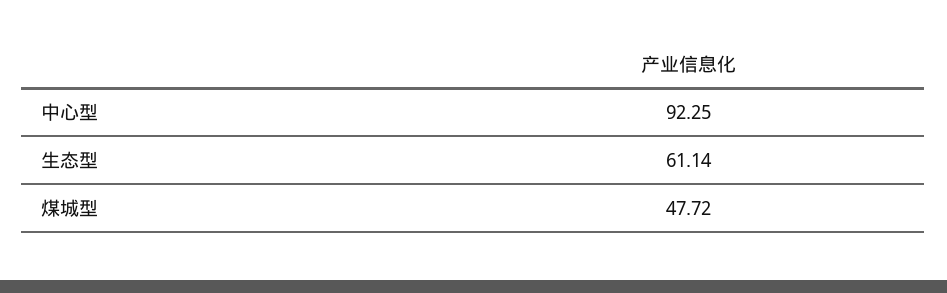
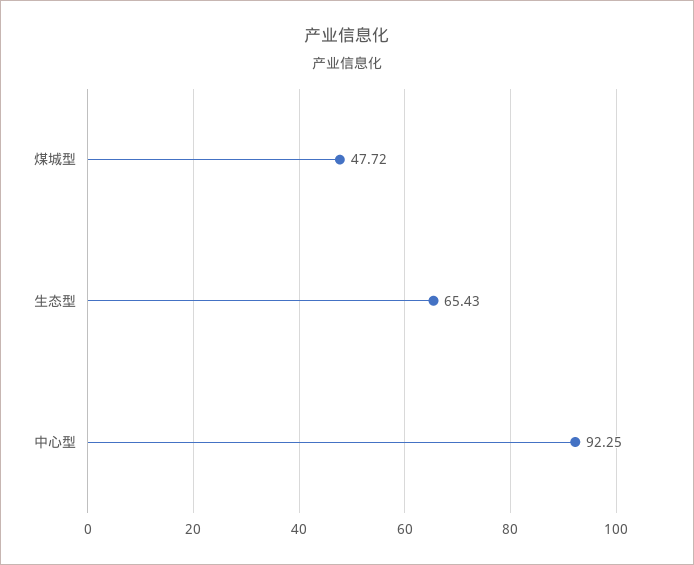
  {
    "中心型": 92.25,
-   "生态型": 61.14,
+   "生态型": 65.43,
    "煤城型": 47.72
  }

